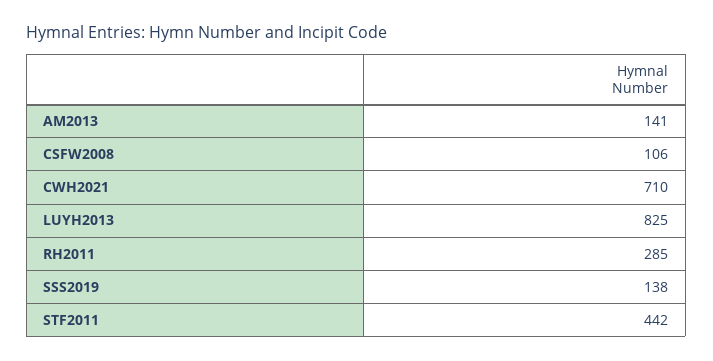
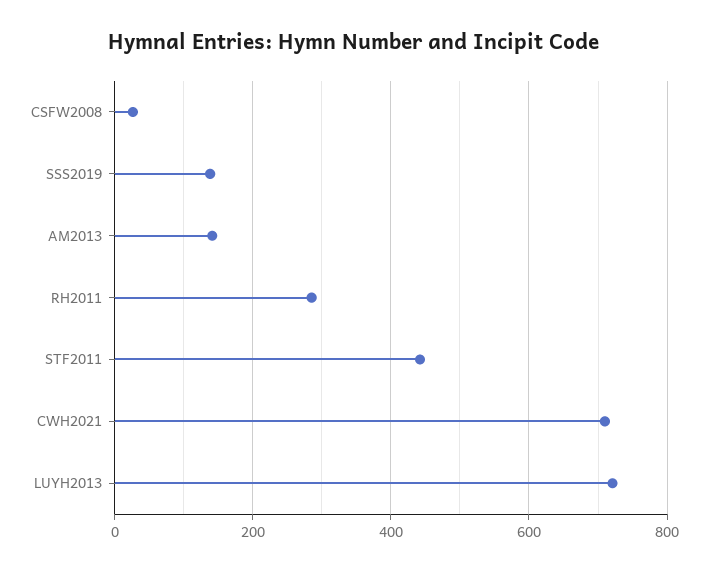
  {
    "AM2013": 141,
-   "CSFW2008": 106,
+   "CSFW2008": 20,
    "CWH2021": 710,
-   "LUYH2013": 825,
+   "LUYH2013": 720,
    "RH2011": 285,
    "SSS2019": 138,
    "STF2011": 442
  }

